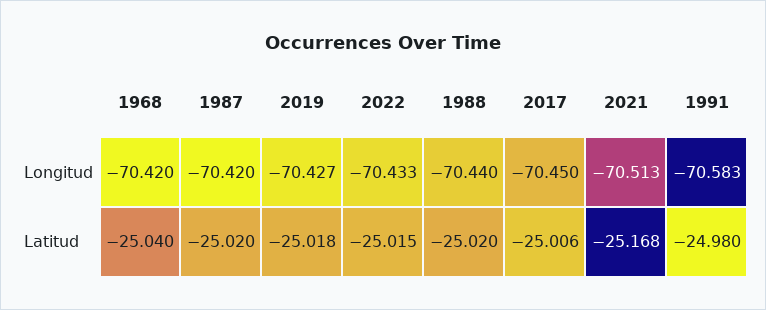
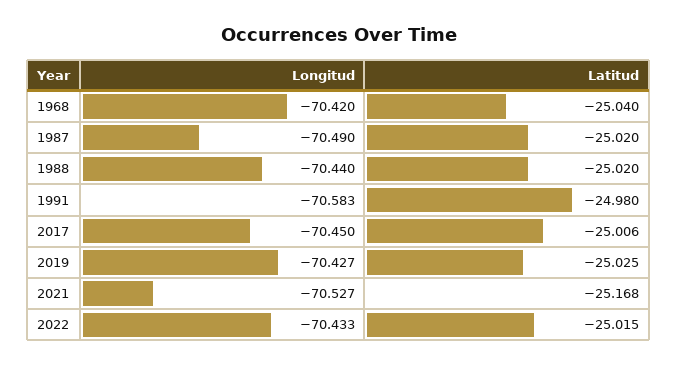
  {
    "1968": {
      "Longitud": -70.42,
      "Latitud": -25.04
    },
    "1987": {
-     "Longitud": -70.42,
+     "Longitud": -70.49,
      "Latitud": -25.02
    },
    "2019": {
      "Longitud": -70.427,
-     "Latitud": -25.018
+     "Latitud": -25.025
    },
    "2022": {
      "Longitud": -70.433,
      "Latitud": -25.015
    },
    "1988": {
      "Longitud": -70.44,
      "Latitud": -25.02
    },
    "2017": {
      "Longitud": -70.45,
      "Latitud": -25.006
    },
    "2021": {
-     "Longitud": -70.513,
+     "Longitud": -70.527,
      "Latitud": -25.168
    },
    "1991": {
      "Longitud": -70.583,
      "Latitud": -24.98
    }
  }

